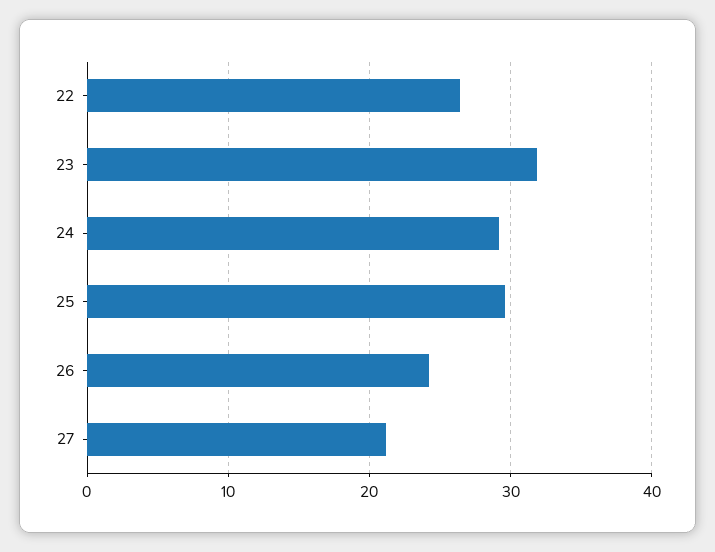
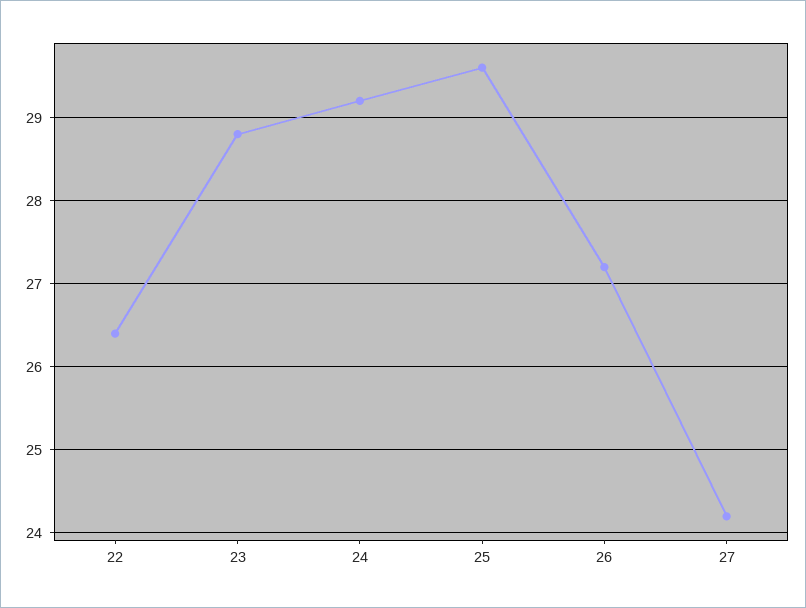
  {
    "22": 26.4,
-   "23": 32,
+   "23": 28.8,
    "24": 29.2,
    "25": 29.6,
-   "26": 24,
+   "26": 27.2,
-   "27": 21
+   "27": 24.2
  }

